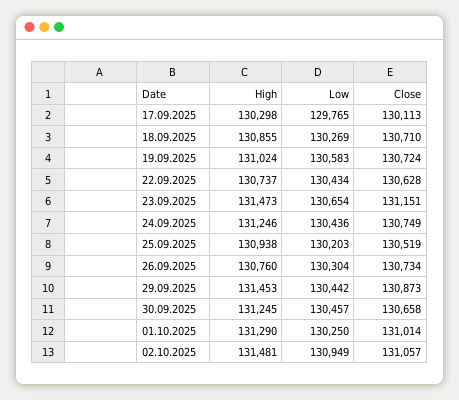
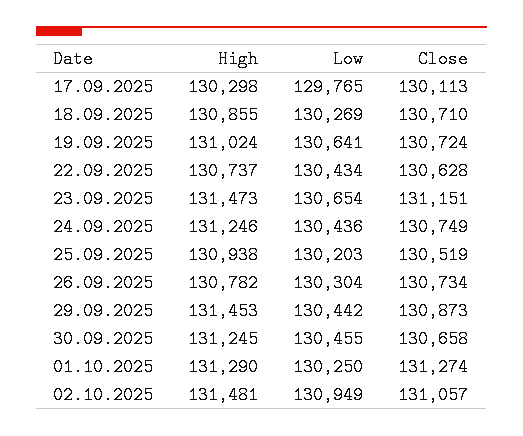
  {
    "High": {
      "17.09.2025": 130298,
      "18.09.2025": 130855,
      "19.09.2025": 131024,
      "22.09.2025": 130737,
      "23.09.2025": 131473,
      "24.09.2025": 131246,
      "25.09.2025": 130938,
-     "26.09.2025": 130760,
+     "26.09.2025": 130782,
      "29.09.2025": 131453,
      "30.09.2025": 131245,
      "01.10.2025": 131290,
      "02.10.2025": 131481
    },
    "Low": {
      "17.09.2025": 129765,
      "18.09.2025": 130269,
-     "19.09.2025": 130583,
+     "19.09.2025": 130641,
      "22.09.2025": 130434,
      "23.09.2025": 130654,
      "24.09.2025": 130436,
      "25.09.2025": 130203,
      "26.09.2025": 130304,
      "29.09.2025": 130442,
-     "30.09.2025": 130457,
+     "30.09.2025": 130455,
      "01.10.2025": 130250,
      "02.10.2025": 130949
    },
    "Close": {
      "17.09.2025": 130113,
      "18.09.2025": 130710,
      "19.09.2025": 130724,
      "22.09.2025": 130628,
      "23.09.2025": 131151,
      "24.09.2025": 130749,
      "25.09.2025": 130519,
      "26.09.2025": 130734,
      "29.09.2025": 130873,
      "30.09.2025": 130658,
-     "01.10.2025": 131014,
+     "01.10.2025": 131274,
      "02.10.2025": 131057
    }
  }

